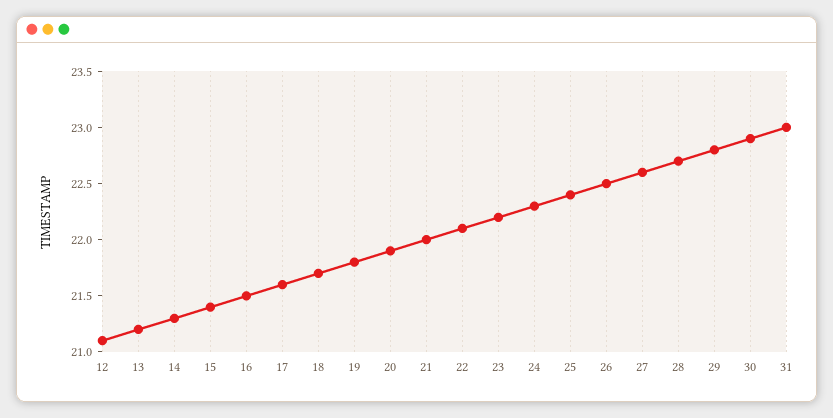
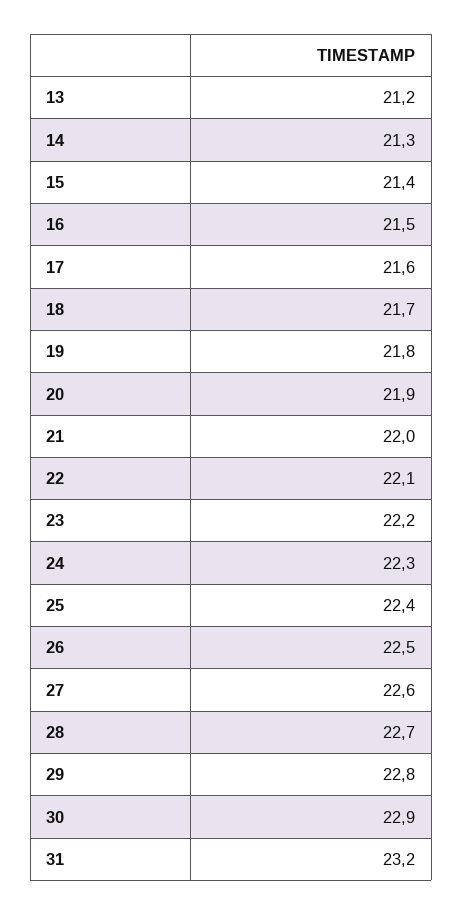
  {
-   "12": 21.1,
    "13": 21.2,
    "14": 21.3,
    "15": 21.4,
    "16": 21.5,
    "17": 21.6,
    "18": 21.7,
    "19": 21.8,
    "20": 21.9,
    "21": 22,
    "22": 22.1,
    "23": 22.2,
    "24": 22.3,
    "25": 22.4,
    "26": 22.5,
    "27": 22.6,
    "28": 22.7,
    "29": 22.8,
    "30": 22.9,
-   "31": 23
+   "31": 23.2
  }

